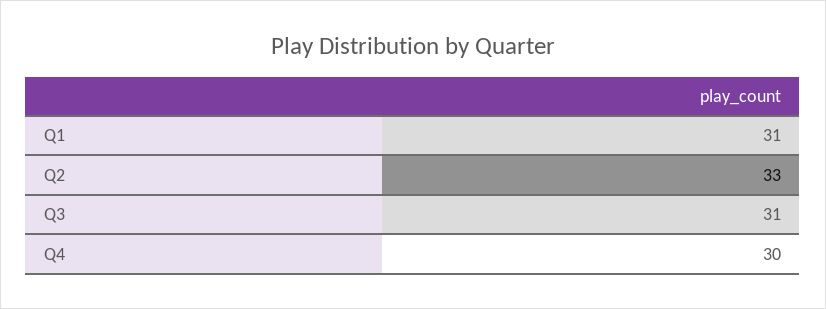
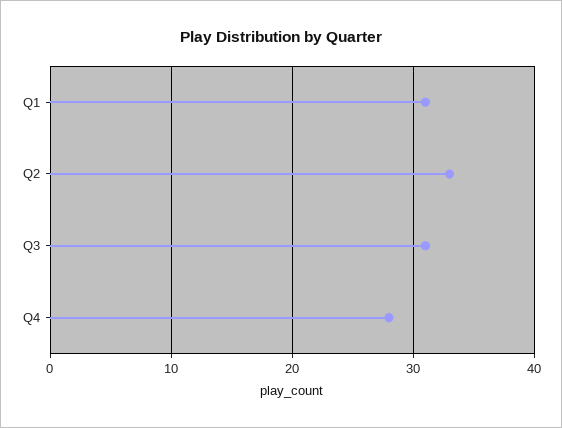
  {
    "Q1": 31,
    "Q2": 33,
    "Q3": 31,
-   "Q4": 30
+   "Q4": 28
  }

